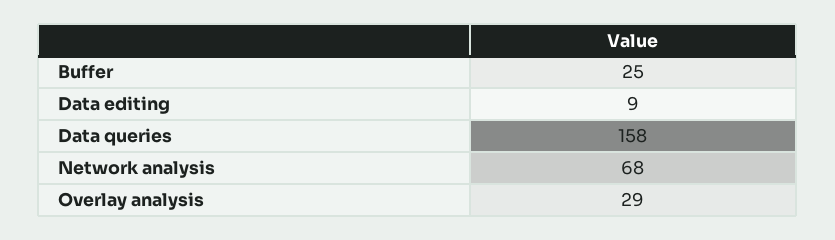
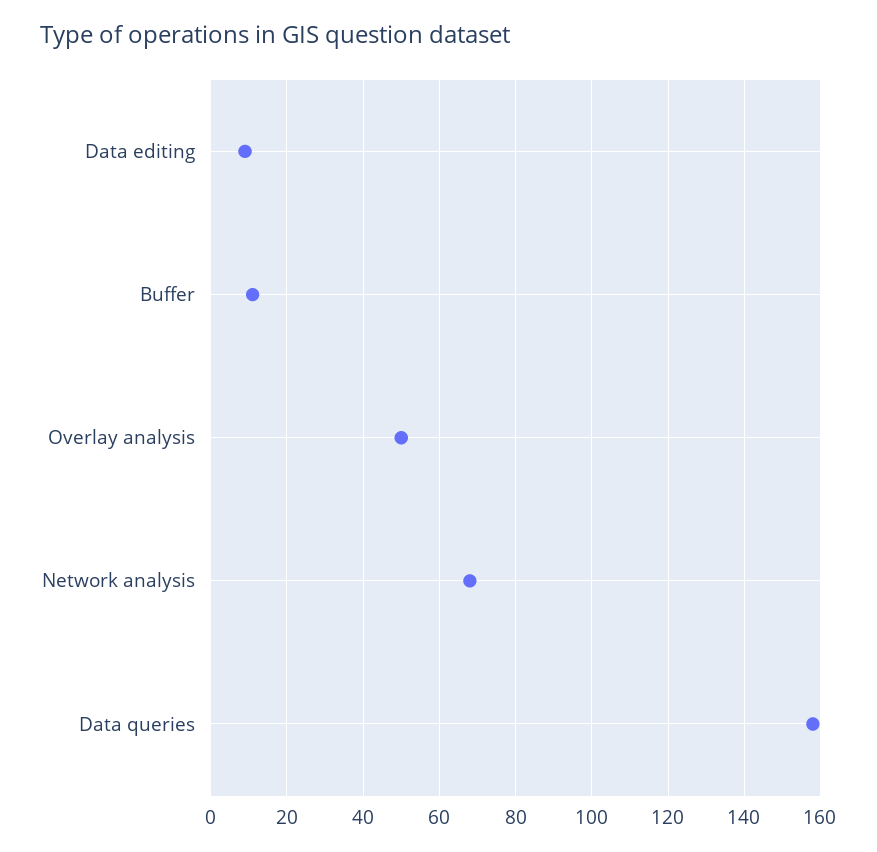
  {
-   "Buffer": 25,
+   "Buffer": 10,
    "Data editing": 9,
    "Data queries": 158,
    "Network analysis": 68,
-   "Overlay analysis": 29
+   "Overlay analysis": 50
  }

